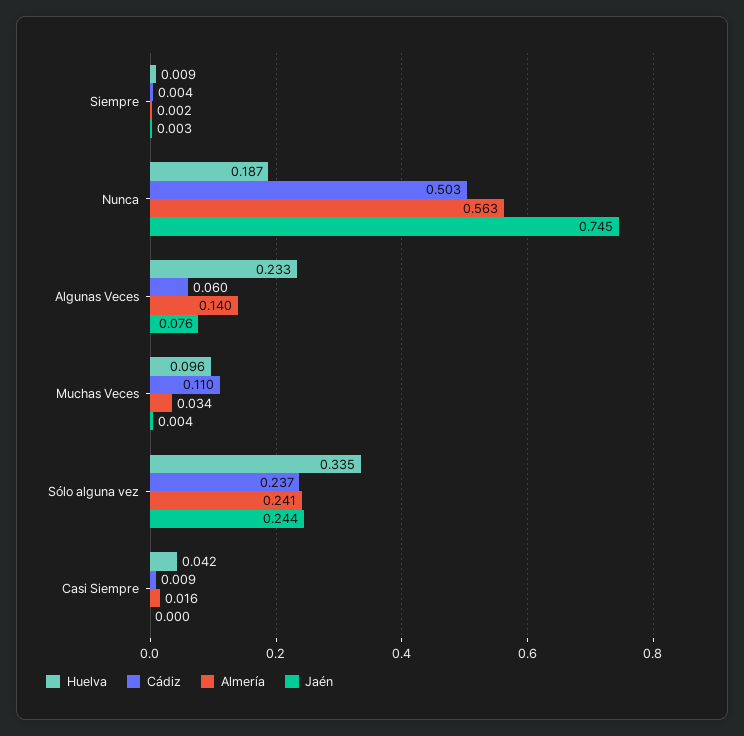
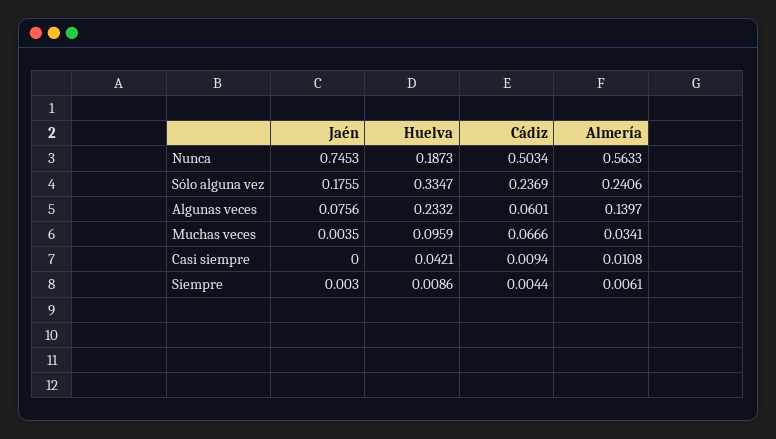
  {
    "Huelva": {
      "Siempre": 0.0086,
      "Nunca": 0.1873,
      "Algunas Veces": 0.2332,
      "Muchas Veces": 0.0959,
      "Sólo alguna vez": 0.3347,
      "Casi Siempre": 0.0421
    },
    "Cádiz": {
      "Siempre": 0.0044,
      "Nunca": 0.5034,
      "Algunas Veces": 0.0601,
-     "Muchas Veces": 0.11,
+     "Muchas Veces": 0.0666,
      "Sólo alguna vez": 0.2369,
      "Casi Siempre": 0.0094
    },
    "Almería": {
-     "Siempre": 0.002,
+     "Siempre": 0.0061,
      "Nunca": 0.5633,
      "Algunas Veces": 0.1397,
      "Muchas Veces": 0.0341,
      "Sólo alguna vez": 0.2406,
-     "Casi Siempre": 0.016
+     "Casi Siempre": 0.0108
    },
    "Jaén": {
      "Siempre": 0.003,
      "Nunca": 0.7453,
      "Algunas Veces": 0.0756,
      "Muchas Veces": 0.0035,
-     "Sólo alguna vez": 0.244,
+     "Sólo alguna vez": 0.1755,
      "Casi Siempre": 0
    }
  }

